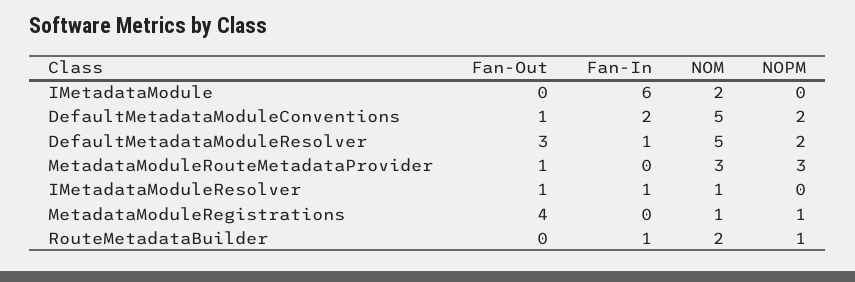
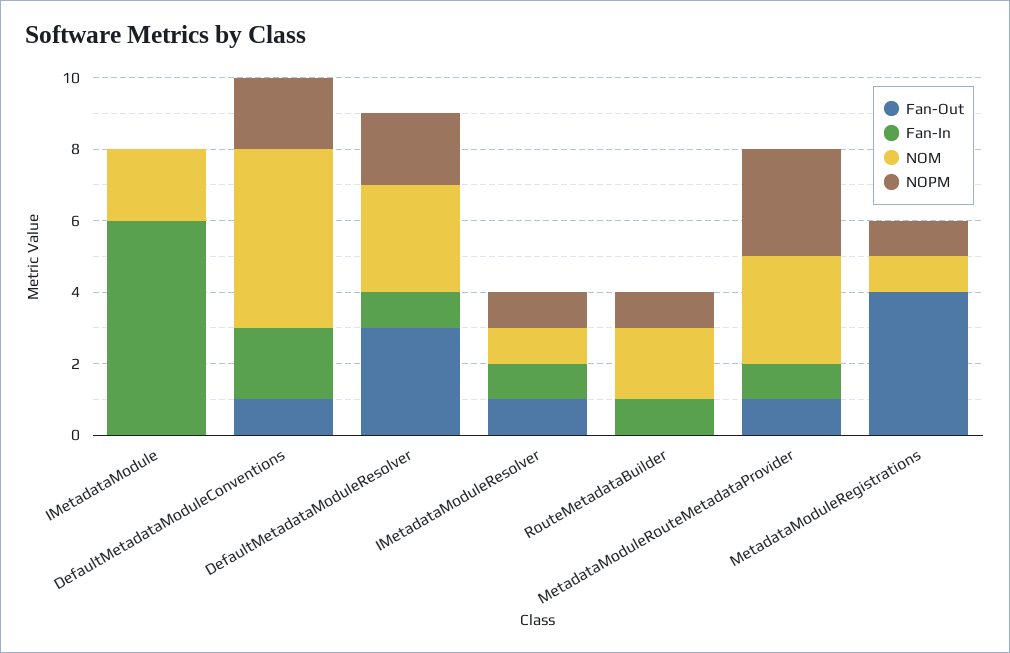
  {
    "Fan-Out": {
      "IMetadataModule": 0,
      "DefaultMetadataModuleConventions": 1,
      "DefaultMetadataModuleResolver": 3,
      "MetadataModuleRouteMetadataProvider": 1,
      "IMetadataModuleResolver": 1,
      "MetadataModuleRegistrations": 4,
      "RouteMetadataBuilder": 0
    },
    "Fan-In": {
      "IMetadataModule": 6,
      "DefaultMetadataModuleConventions": 2,
      "DefaultMetadataModuleResolver": 1,
-     "MetadataModuleRouteMetadataProvider": 0,
+     "MetadataModuleRouteMetadataProvider": 1,
      "IMetadataModuleResolver": 1,
      "MetadataModuleRegistrations": 0,
      "RouteMetadataBuilder": 1
    },
    "NOM": {
      "IMetadataModule": 2,
      "DefaultMetadataModuleConventions": 5,
-     "DefaultMetadataModuleResolver": 5,
+     "DefaultMetadataModuleResolver": 3,
      "MetadataModuleRouteMetadataProvider": 3,
      "IMetadataModuleResolver": 1,
      "MetadataModuleRegistrations": 1,
      "RouteMetadataBuilder": 2
    },
    "NOPM": {
      "IMetadataModule": 0,
      "DefaultMetadataModuleConventions": 2,
      "DefaultMetadataModuleResolver": 2,
      "MetadataModuleRouteMetadataProvider": 3,
-     "IMetadataModuleResolver": 0,
+     "IMetadataModuleResolver": 1,
      "MetadataModuleRegistrations": 1,
      "RouteMetadataBuilder": 1
    }
  }

